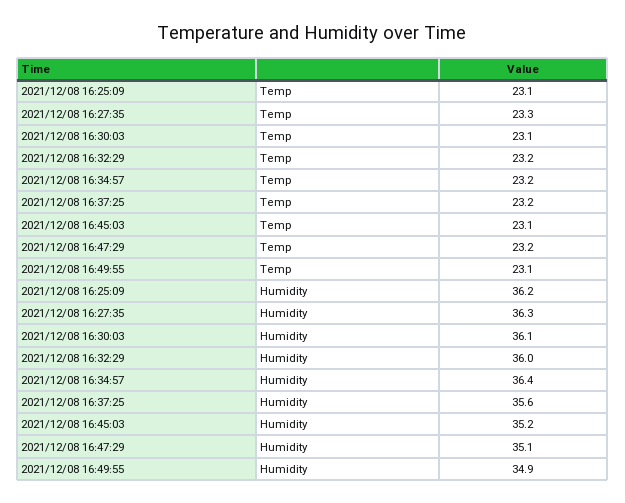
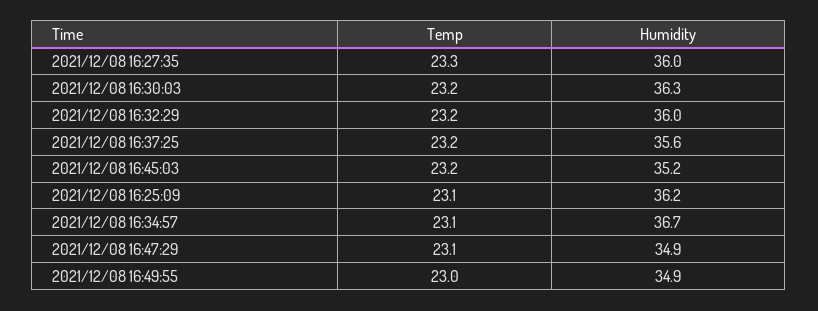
  {
    "2021/12/08 16:25:09": {
      "Temp": 23.1,
      "Humidity": 36.2
    },
    "2021/12/08 16:27:35": {
      "Temp": 23.3,
-     "Humidity": 36.3
+     "Humidity": 36
    },
    "2021/12/08 16:30:03": {
-     "Temp": 23.1,
+     "Temp": 23.2,
-     "Humidity": 36.1
+     "Humidity": 36.3
    },
    "2021/12/08 16:32:29": {
      "Temp": 23.2,
      "Humidity": 36
    },
    "2021/12/08 16:34:57": {
-     "Temp": 23.2,
+     "Temp": 23.1,
-     "Humidity": 36.4
+     "Humidity": 36.7
    },
    "2021/12/08 16:37:25": {
      "Temp": 23.2,
      "Humidity": 35.6
    },
    "2021/12/08 16:45:03": {
-     "Temp": 23.1,
+     "Temp": 23.2,
      "Humidity": 35.2
    },
    "2021/12/08 16:47:29": {
-     "Temp": 23.2,
+     "Temp": 23.1,
-     "Humidity": 35.1
+     "Humidity": 34.9
    },
    "2021/12/08 16:49:55": {
-     "Temp": 23.1,
+     "Temp": 23,
      "Humidity": 34.9
    }
  }

